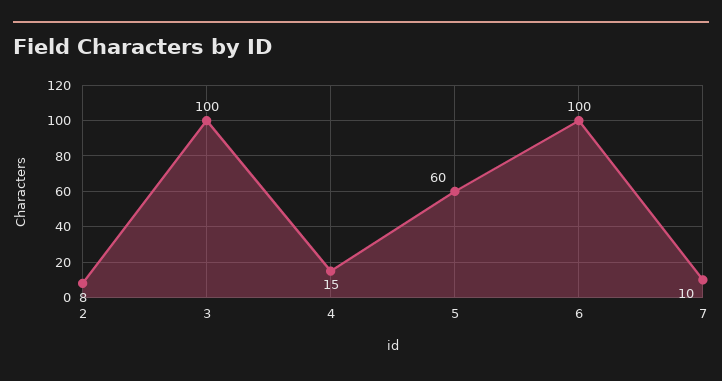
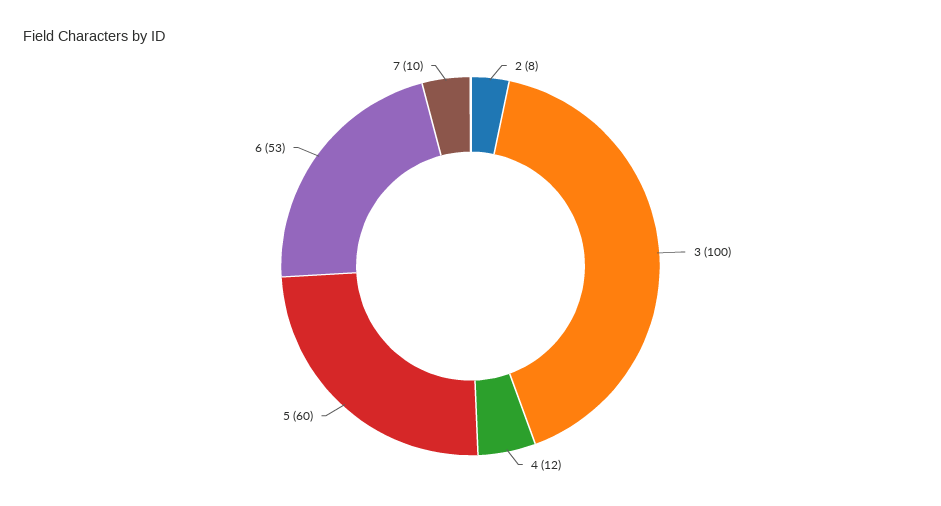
  {
    "2": 8,
    "3": 100,
-   "4": 15,
+   "4": 12,
    "5": 60,
-   "6": 100,
+   "6": 53,
    "7": 10
  }

